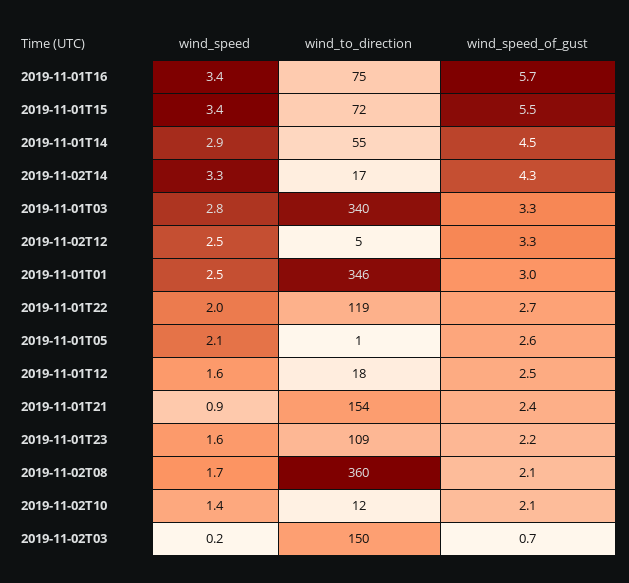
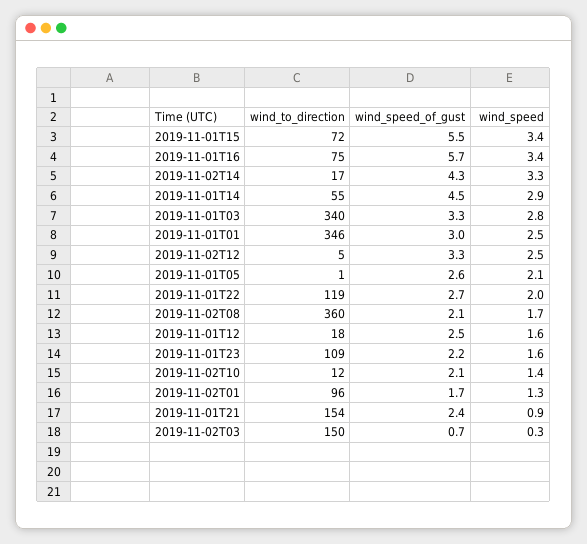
  {
    "wind_speed": {
      "2019-11-01T16": 3.4,
      "2019-11-01T15": 3.4,
      "2019-11-01T14": 2.9,
      "2019-11-02T14": 3.3,
      "2019-11-01T03": 2.8,
      "2019-11-02T12": 2.5,
      "2019-11-01T01": 2.5,
      "2019-11-01T22": 2,
      "2019-11-01T05": 2.1,
      "2019-11-01T12": 1.6,
      "2019-11-01T21": 0.9,
      "2019-11-01T23": 1.6,
      "2019-11-02T08": 1.7,
      "2019-11-02T10": 1.4,
-     "2019-11-02T03": 0.2
+     "2019-11-02T03": 0.3,
+     "2019-11-02T01": 1.3
    },
    "wind_to_direction": {
      "2019-11-01T16": 75,
      "2019-11-01T15": 72,
      "2019-11-01T14": 55,
      "2019-11-02T14": 17,
      "2019-11-01T03": 340,
      "2019-11-02T12": 5,
      "2019-11-01T01": 346,
      "2019-11-01T22": 119,
      "2019-11-01T05": 1,
      "2019-11-01T12": 18,
      "2019-11-01T21": 154,
      "2019-11-01T23": 109,
      "2019-11-02T08": 360,
      "2019-11-02T10": 12,
-     "2019-11-02T03": 150
+     "2019-11-02T03": 150,
+     "2019-11-02T01": 96
    },
    "wind_speed_of_gust": {
      "2019-11-01T16": 5.7,
      "2019-11-01T15": 5.5,
      "2019-11-01T14": 4.5,
      "2019-11-02T14": 4.3,
      "2019-11-01T03": 3.3,
      "2019-11-02T12": 3.3,
      "2019-11-01T01": 3,
      "2019-11-01T22": 2.7,
      "2019-11-01T05": 2.6,
      "2019-11-01T12": 2.5,
      "2019-11-01T21": 2.4,
      "2019-11-01T23": 2.2,
      "2019-11-02T08": 2.1,
      "2019-11-02T10": 2.1,
-     "2019-11-02T03": 0.7
+     "2019-11-02T03": 0.7,
+     "2019-11-02T01": 1.7
    }
  }

